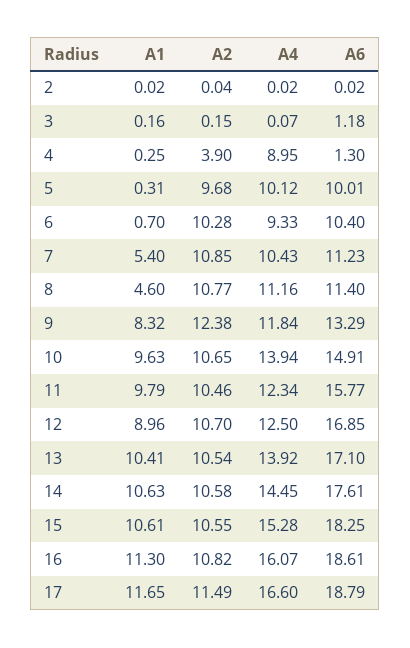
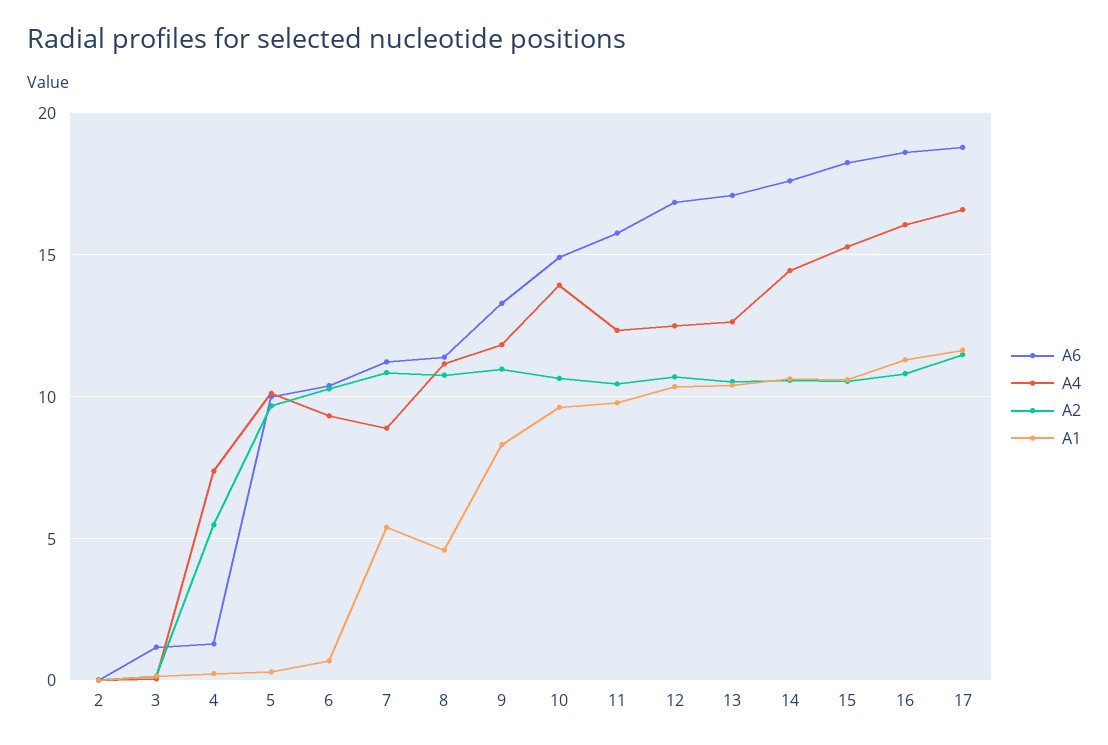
  {
    "A1": {
      "2": 0.02,
      "3": 0.16,
      "4": 0.25,
      "5": 0.31,
      "6": 0.7,
      "7": 5.4,
      "8": 4.6,
      "9": 8.32,
      "10": 9.63,
      "11": 9.79,
-     "12": 8.96,
+     "12": 10.5,
      "13": 10.41,
      "14": 10.63,
      "15": 10.61,
      "16": 11.3,
      "17": 11.65
    },
    "A2": {
      "2": 0.04,
      "3": 0.15,
-     "4": 3.9,
+     "4": 5.5,
      "5": 9.68,
      "6": 10.28,
      "7": 10.85,
      "8": 10.77,
-     "9": 12.38,
+     "9": 11,
      "10": 10.65,
      "11": 10.46,
      "12": 10.7,
      "13": 10.54,
      "14": 10.58,
      "15": 10.55,
      "16": 10.82,
      "17": 11.49
    },
    "A4": {
      "2": 0.02,
      "3": 0.07,
-     "4": 8.95,
+     "4": 7.5,
      "5": 10.12,
      "6": 9.33,
-     "7": 10.43,
+     "7": 9,
      "8": 11.16,
      "9": 11.84,
      "10": 13.94,
      "11": 12.34,
      "12": 12.5,
-     "13": 13.92,
+     "13": 12.5,
      "14": 14.45,
      "15": 15.28,
      "16": 16.07,
      "17": 16.6
    },
    "A6": {
      "2": 0.02,
      "3": 1.18,
      "4": 1.3,
      "5": 10.01,
      "6": 10.4,
      "7": 11.23,
      "8": 11.4,
      "9": 13.29,
      "10": 14.91,
      "11": 15.77,
      "12": 16.85,
      "13": 17.1,
      "14": 17.61,
      "15": 18.25,
      "16": 18.61,
      "17": 18.79
    }
  }

